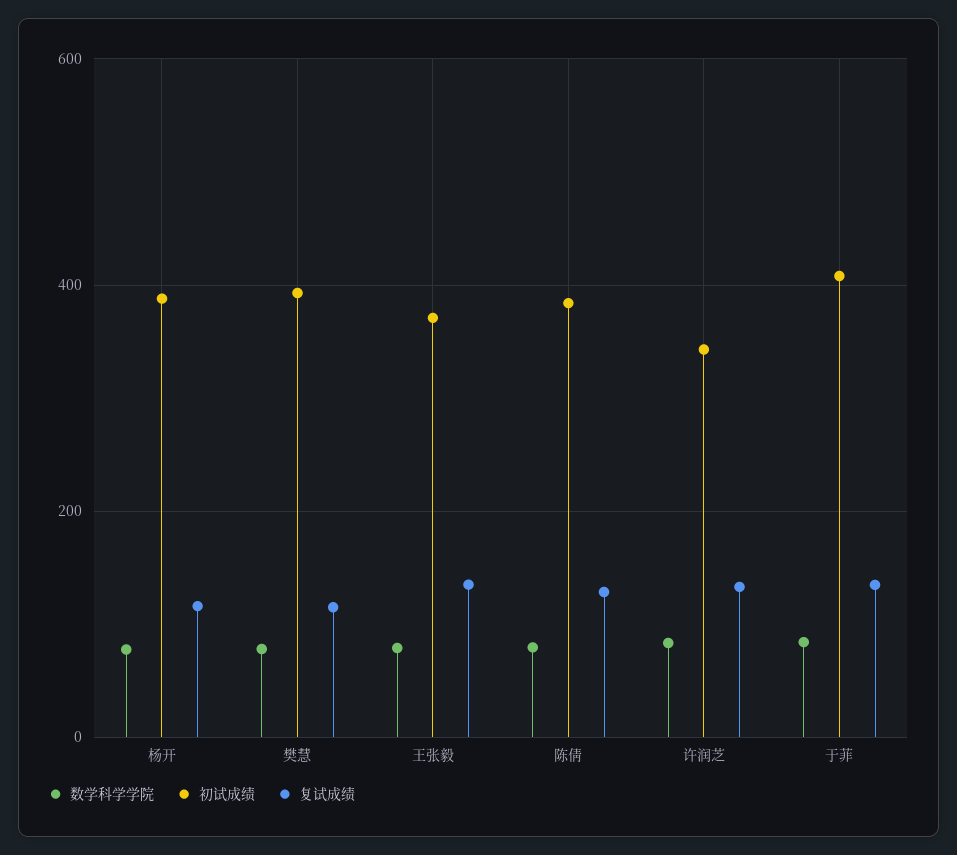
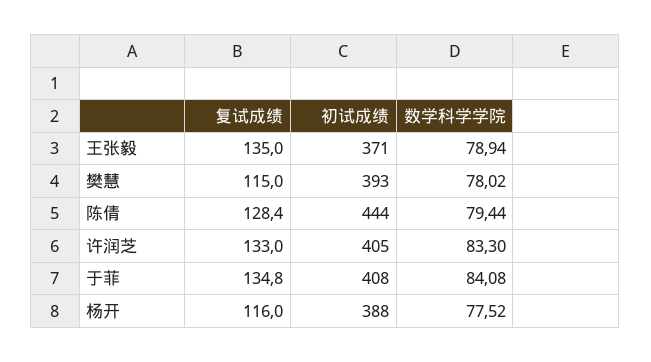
  {
    "数学科学学院": {
      "杨开": 77.52,
      "樊慧": 78.02,
      "王张毅": 78.94,
      "陈倩": 79.44,
      "许润芝": 83.3,
      "于菲": 84.08
    },
    "初试成绩": {
      "杨开": 388,
      "樊慧": 393,
      "王张毅": 371,
-     "陈倩": 380,
+     "陈倩": 444,
-     "许润芝": 340,
+     "许润芝": 405,
      "于菲": 408
    },
    "复试成绩": {
      "杨开": 116,
      "樊慧": 115,
      "王张毅": 135,
      "陈倩": 128.4,
      "许润芝": 133,
      "于菲": 134.8
    }
  }

